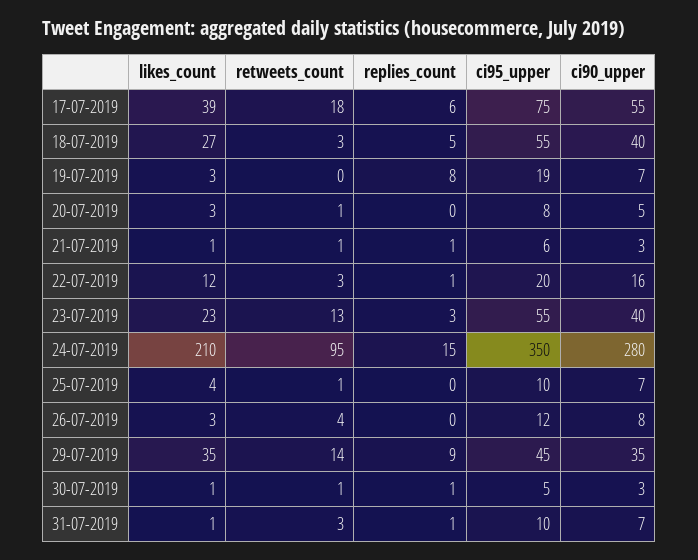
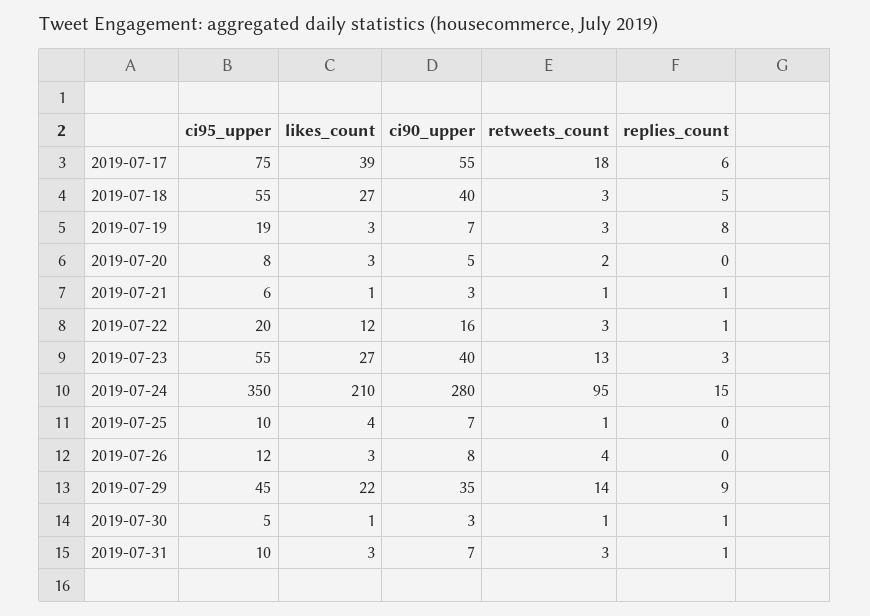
  {
    "likes_count": {
      "17-07-2019": 39,
      "18-07-2019": 27,
      "19-07-2019": 3,
      "20-07-2019": 3,
      "21-07-2019": 1,
      "22-07-2019": 12,
-     "23-07-2019": 23,
+     "23-07-2019": 27,
      "24-07-2019": 210,
      "25-07-2019": 4,
      "26-07-2019": 3,
-     "29-07-2019": 35,
+     "29-07-2019": 22,
      "30-07-2019": 1,
-     "31-07-2019": 1
+     "31-07-2019": 3
    },
    "retweets_count": {
      "17-07-2019": 18,
      "18-07-2019": 3,
-     "19-07-2019": 0,
+     "19-07-2019": 3,
-     "20-07-2019": 1,
+     "20-07-2019": 2,
      "21-07-2019": 1,
      "22-07-2019": 3,
      "23-07-2019": 13,
      "24-07-2019": 95,
      "25-07-2019": 1,
      "26-07-2019": 4,
      "29-07-2019": 14,
      "30-07-2019": 1,
      "31-07-2019": 3
    },
    "replies_count": {
      "17-07-2019": 6,
      "18-07-2019": 5,
      "19-07-2019": 8,
      "20-07-2019": 0,
      "21-07-2019": 1,
      "22-07-2019": 1,
      "23-07-2019": 3,
      "24-07-2019": 15,
      "25-07-2019": 0,
      "26-07-2019": 0,
      "29-07-2019": 9,
      "30-07-2019": 1,
      "31-07-2019": 1
    },
    "ci95_upper": {
      "17-07-2019": 75,
      "18-07-2019": 55,
      "19-07-2019": 19,
      "20-07-2019": 8,
      "21-07-2019": 6,
      "22-07-2019": 20,
      "23-07-2019": 55,
      "24-07-2019": 350,
      "25-07-2019": 10,
      "26-07-2019": 12,
      "29-07-2019": 45,
      "30-07-2019": 5,
      "31-07-2019": 10
    },
    "ci90_upper": {
      "17-07-2019": 55,
      "18-07-2019": 40,
      "19-07-2019": 7,
      "20-07-2019": 5,
      "21-07-2019": 3,
      "22-07-2019": 16,
      "23-07-2019": 40,
      "24-07-2019": 280,
      "25-07-2019": 7,
      "26-07-2019": 8,
      "29-07-2019": 35,
      "30-07-2019": 3,
      "31-07-2019": 7
    }
  }

